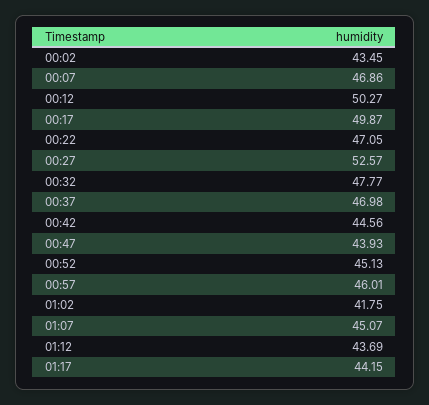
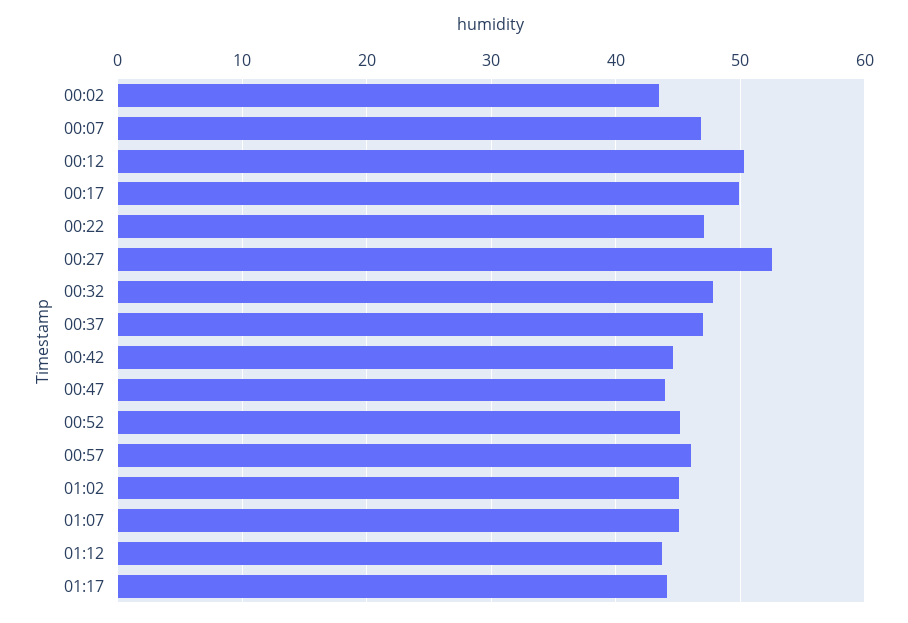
  {
    "00:02": 43.45,
    "00:07": 46.86,
    "00:12": 50.27,
    "00:17": 49.87,
    "00:22": 47.05,
    "00:27": 52.57,
    "00:32": 47.77,
    "00:37": 46.98,
    "00:42": 44.56,
    "00:47": 43.93,
    "00:52": 45.13,
    "00:57": 46.01,
-   "01:02": 41.75,
+   "01:02": 45,
    "01:07": 45.07,
    "01:12": 43.69,
    "01:17": 44.15
  }

